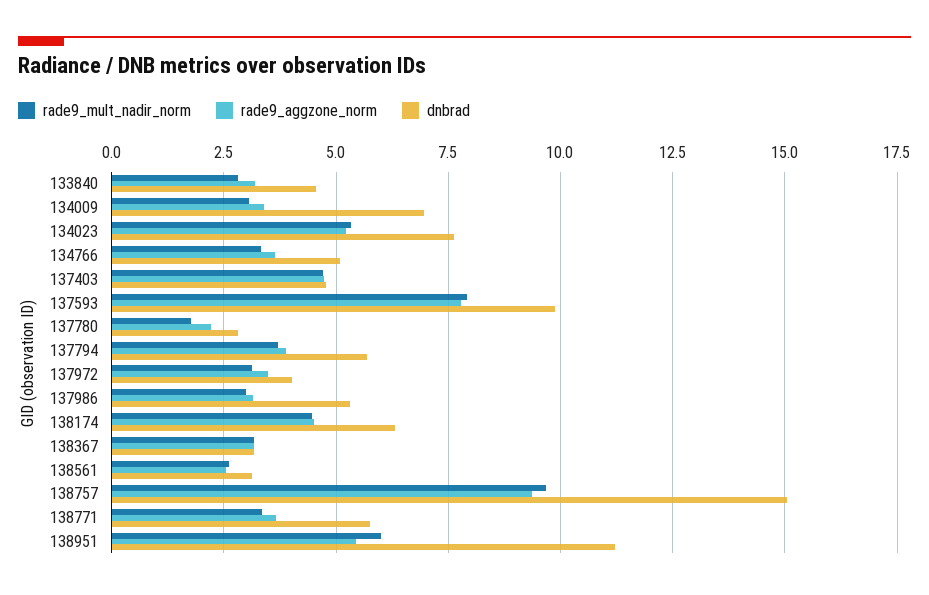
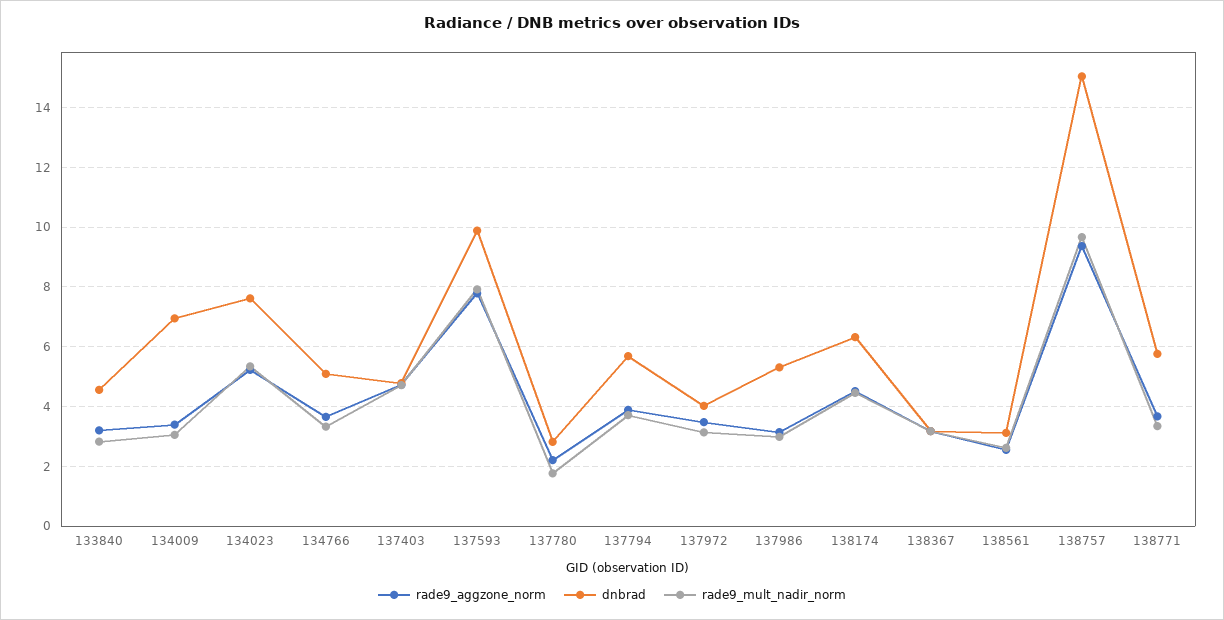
  {
    "rade9_mult_nadir_norm": {
      "133840": 2.75,
      "134009": 3,
      "134023": 5.25,
      "134766": 3.25,
      "137403": 4.75,
      "137593": 8,
      "137780": 1.75,
      "137794": 3.75,
      "137972": 3.25,
      "137986": 3,
      "138174": 4.5,
      "138367": 3.25,
      "138561": 2.5,
      "138757": 9.75,
-     "138771": 3.25,
+     "138771": 3.25
-     "138951": 6
    },
    "rade9_aggzone_norm": {
      "133840": 3.25,
      "134009": 3.5,
      "134023": 5.25,
      "134766": 3.75,
      "137403": 4.75,
      "137593": 7.75,
      "137780": 2.25,
      "137794": 4,
      "137972": 3.5,
      "137986": 3.25,
      "138174": 4.5,
      "138367": 3.25,
      "138561": 2.5,
      "138757": 9.25,
-     "138771": 3.75,
+     "138771": 3.75
-     "138951": 5.5
    },
    "dnbrad": {
      "133840": 4.5,
      "134009": 7,
      "134023": 7.5,
      "134766": 5,
      "137403": 4.75,
      "137593": 10,
      "137780": 2.75,
      "137794": 5.75,
      "137972": 4,
      "137986": 5.25,
      "138174": 6.25,
      "138367": 3.25,
      "138561": 3,
      "138757": 15,
-     "138771": 5.75,
+     "138771": 5.75
-     "138951": 11.25
    }
  }

